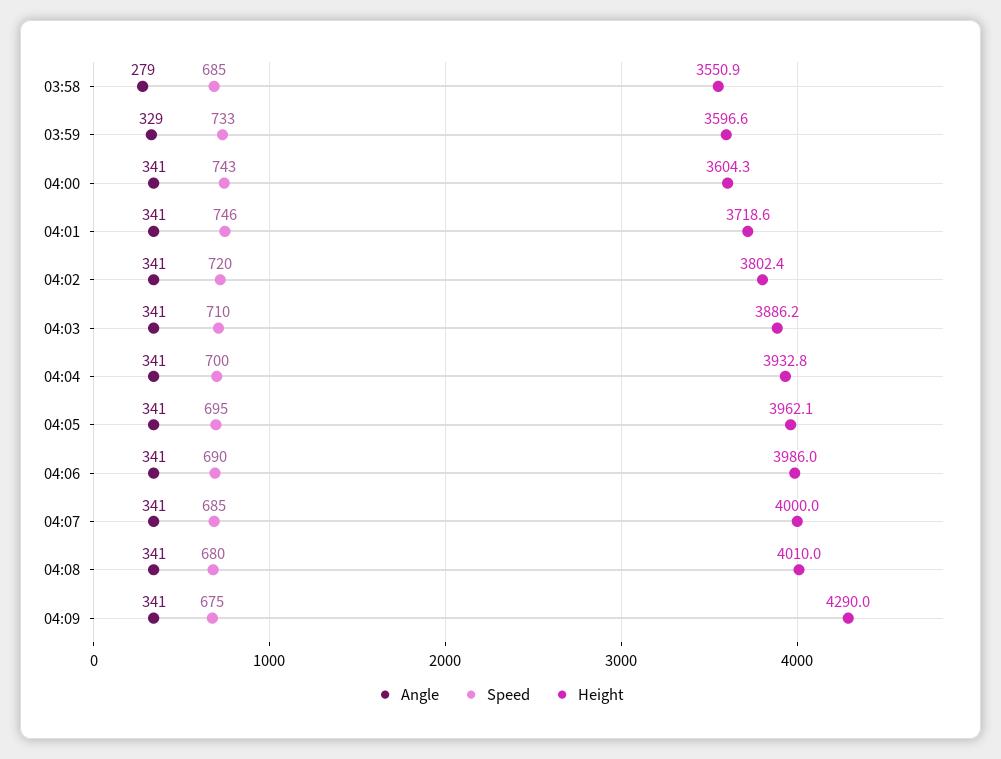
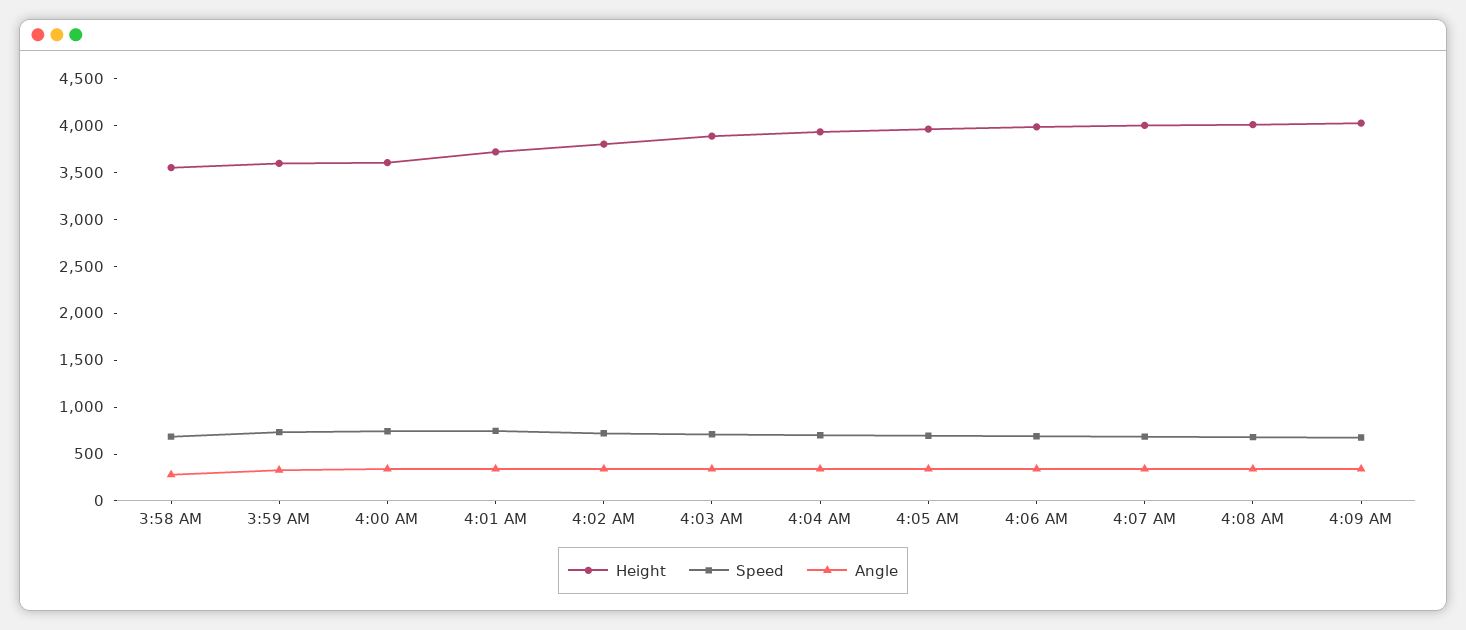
  {
    "Angle": {
      "03:58": 279,
      "03:59": 329,
      "04:00": 341,
      "04:01": 341,
      "04:02": 341,
      "04:03": 341,
      "04:04": 341,
      "04:05": 341,
      "04:06": 341,
      "04:07": 341,
      "04:08": 341,
      "04:09": 341
    },
    "Speed": {
      "03:58": 685,
      "03:59": 733,
      "04:00": 743,
      "04:01": 746,
      "04:02": 720,
      "04:03": 710,
      "04:04": 700,
      "04:05": 695,
      "04:06": 690,
      "04:07": 685,
      "04:08": 680,
      "04:09": 675
    },
    "Height": {
      "03:58": 3550.9,
      "03:59": 3596.6,
      "04:00": 3604.3,
      "04:01": 3718.6,
      "04:02": 3802.4,
      "04:03": 3886.2,
      "04:04": 3932.8,
      "04:05": 3962.1,
      "04:06": 3986,
      "04:07": 4000,
      "04:08": 4010,
-     "04:09": 4290
+     "04:09": 4000
    }
  }

